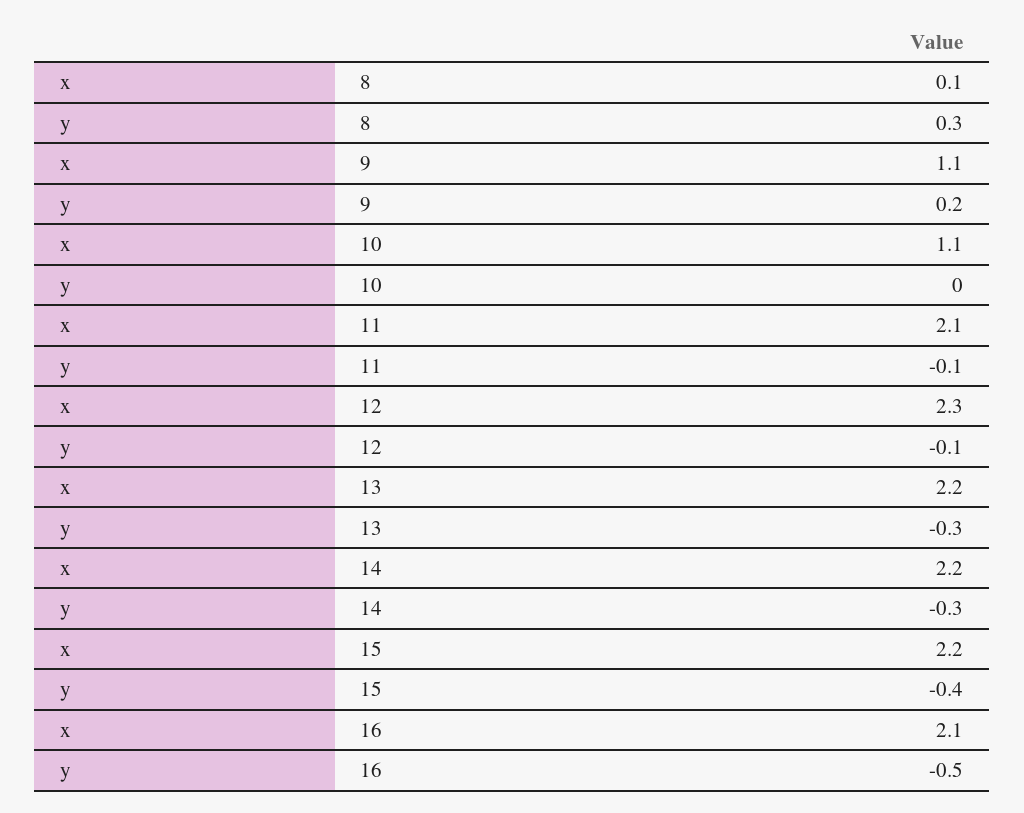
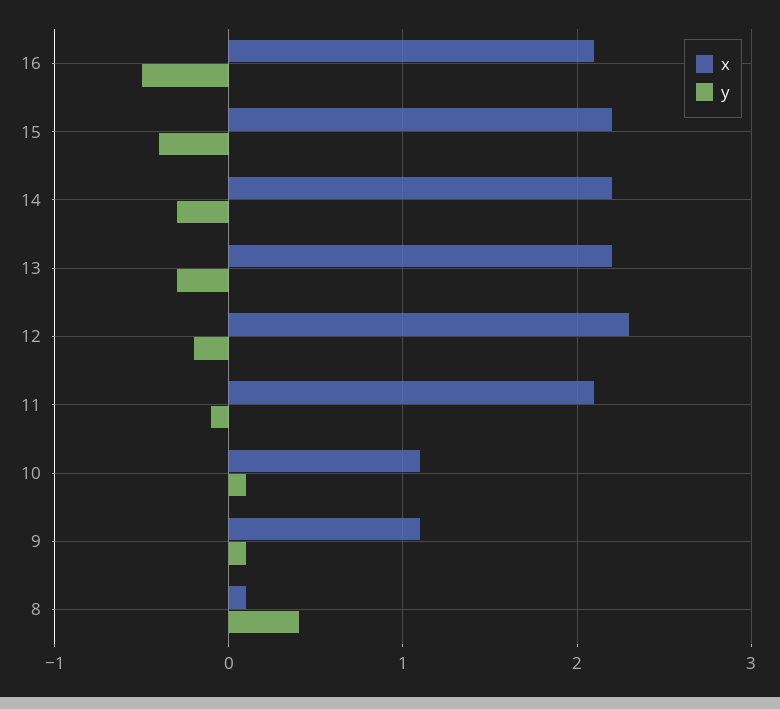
  {
    "x": {
      "8": 0.1,
      "9": 1.1,
      "10": 1.1,
      "11": 2.1,
      "12": 2.3,
      "13": 2.2,
      "14": 2.2,
      "15": 2.2,
      "16": 2.1
    },
    "y": {
-     "8": 0.3,
+     "8": 0.4,
-     "9": 0.2,
+     "9": 0.1,
-     "10": 0,
+     "10": 0.1,
      "11": -0.1,
-     "12": -0.1,
+     "12": -0.2,
      "13": -0.3,
      "14": -0.3,
      "15": -0.4,
      "16": -0.5
    }
  }

